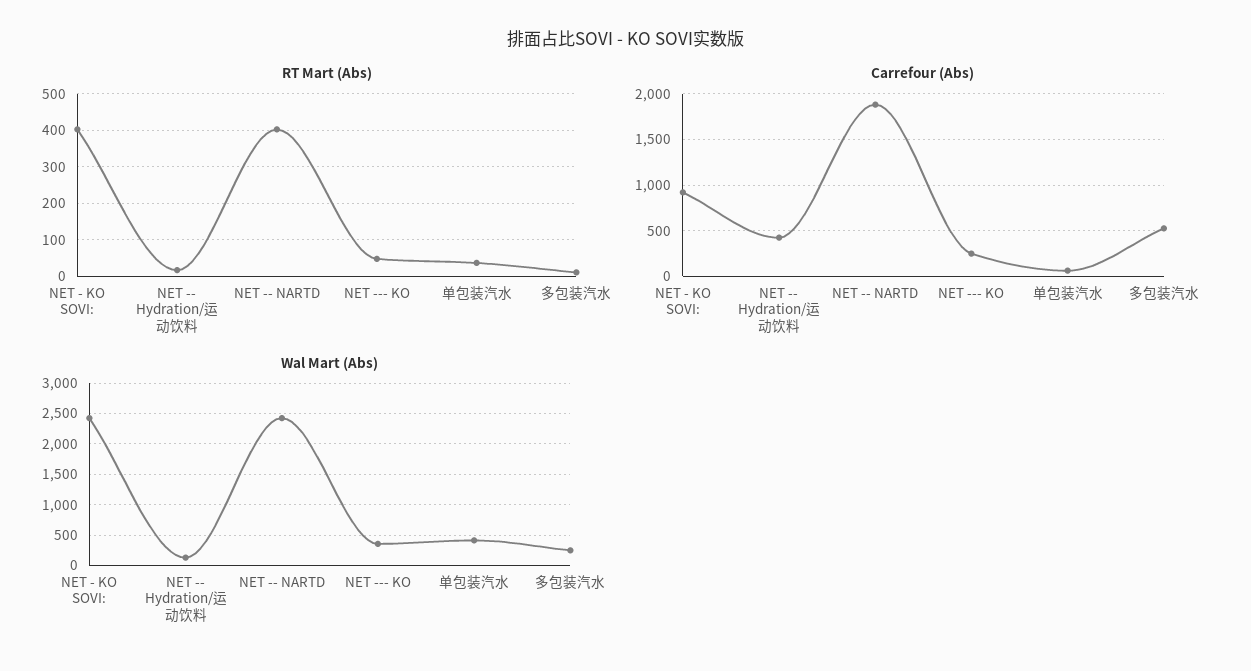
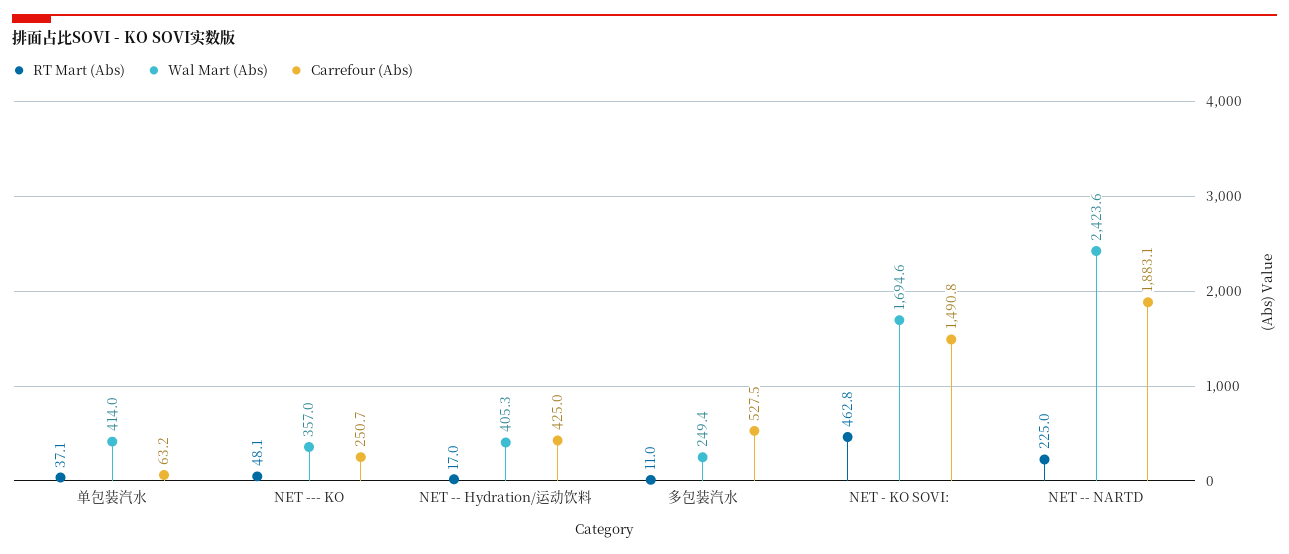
  {
    "RT Mart (Abs)": {
-     "NET - KO SOVI:": 400,
+     "NET - KO SOVI:": 462.8,
      "NET -- Hydration/运动饮料": 17,
-     "NET -- NARTD": 400,
+     "NET -- NARTD": 225,
      "NET --- KO": 48.1,
      "单包装汽水": 37.1,
      "多包装汽水": 11
    },
    "Carrefour (Abs)": {
-     "NET - KO SOVI:": 900,
+     "NET - KO SOVI:": 1490.8,
      "NET -- Hydration/运动饮料": 425,
      "NET -- NARTD": 1883.1,
      "NET --- KO": 250.7,
      "单包装汽水": 63.2,
      "多包装汽水": 527.5
    },
    "Wal Mart (Abs)": {
-     "NET - KO SOVI:": 2400,
+     "NET - KO SOVI:": 1694.6,
-     "NET -- Hydration/运动饮料": 100,
+     "NET -- Hydration/运动饮料": 405.3,
      "NET -- NARTD": 2423.6,
      "NET --- KO": 357,
      "单包装汽水": 414,
      "多包装汽水": 249.4
    }
  }

